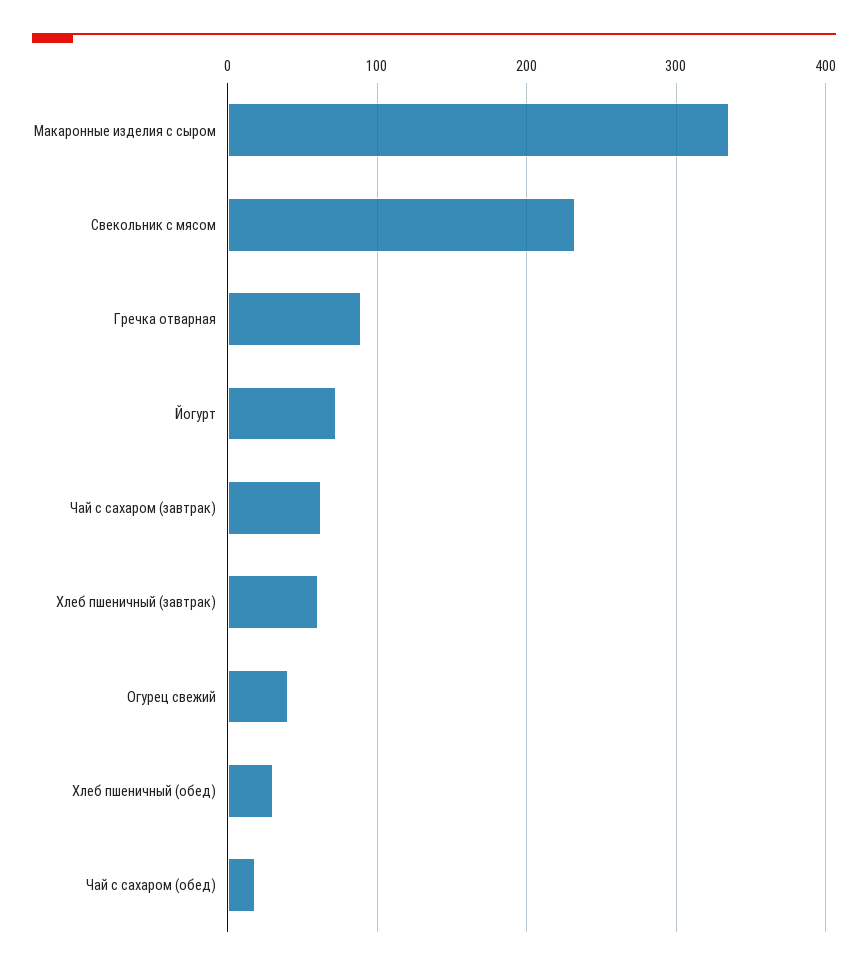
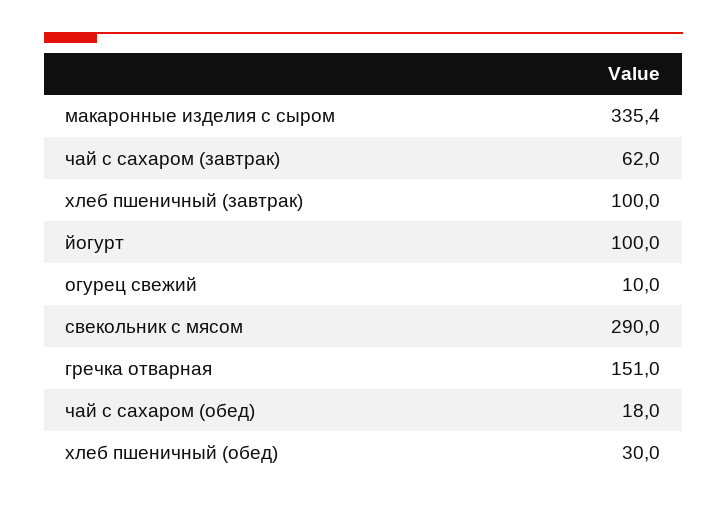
  {
    "Макаронные изделия с сыром": 335.4,
-   "Свекольник с мясом": 230,
+   "Свекольник с мясом": 290,
-   "Гречка отварная": 90,
+   "Гречка отварная": 151,
-   "Йогурт": 70,
+   "Йогурт": 100,
    "Чай с сахаром (завтрак)": 62,
-   "Хлеб пшеничный (завтрак)": 60,
+   "Хлеб пшеничный (завтрак)": 100,
-   "Огурец свежий": 40,
+   "Огурец свежий": 10,
    "Хлеб пшеничный (обед)": 30,
    "Чай с сахаром (обед)": 18
  }

